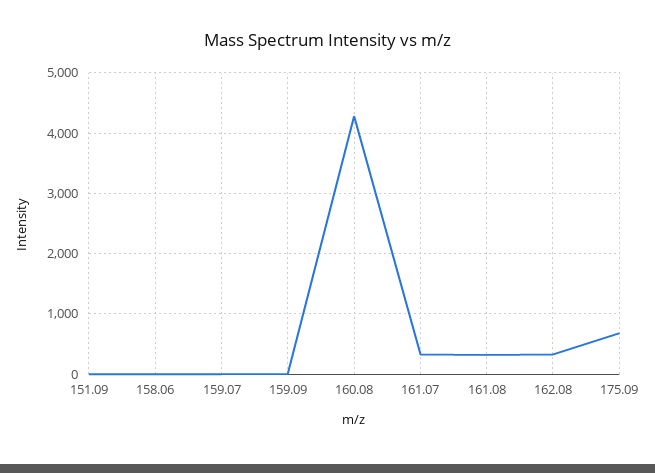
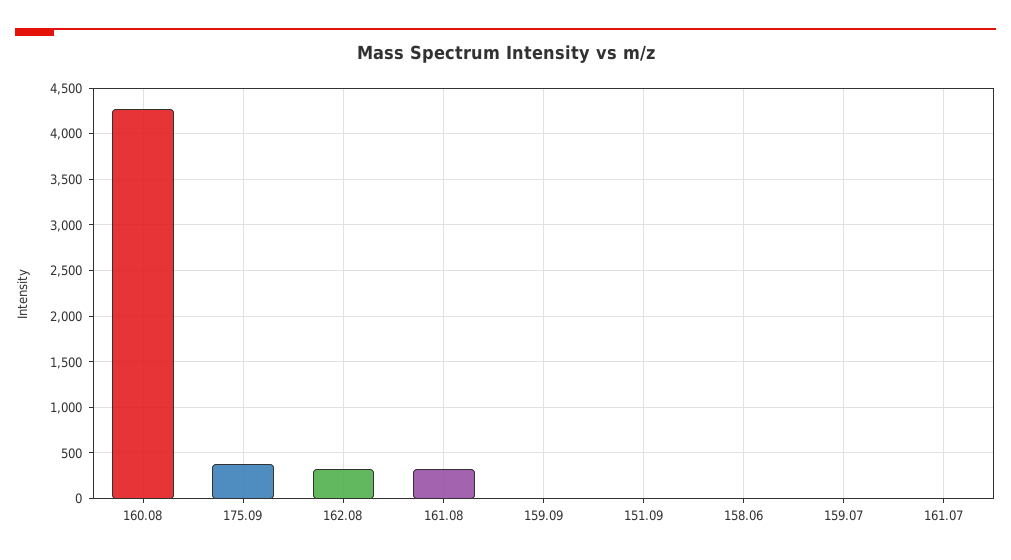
  {
    "151.09": 0,
    "158.06": 0,
    "159.07": 0,
    "159.09": 0,
    "160.08": 4300,
-   "161.07": 300,
+   "161.07": 0,
    "161.08": 300,
    "162.08": 300,
-   "175.09": 700
+   "175.09": 400
  }

